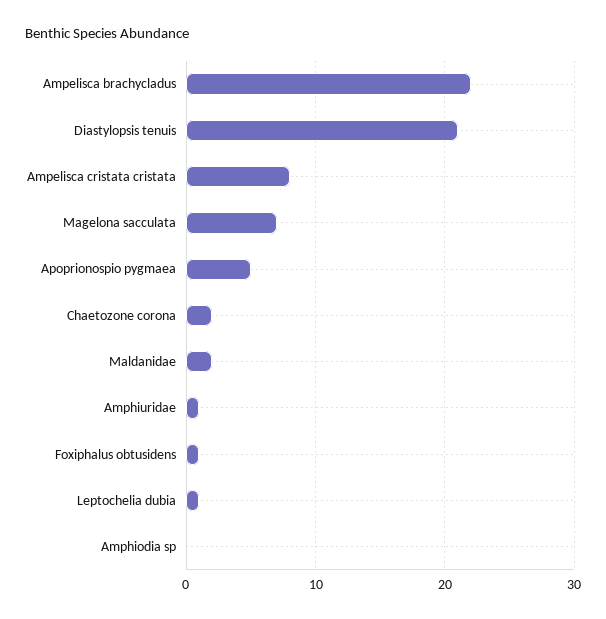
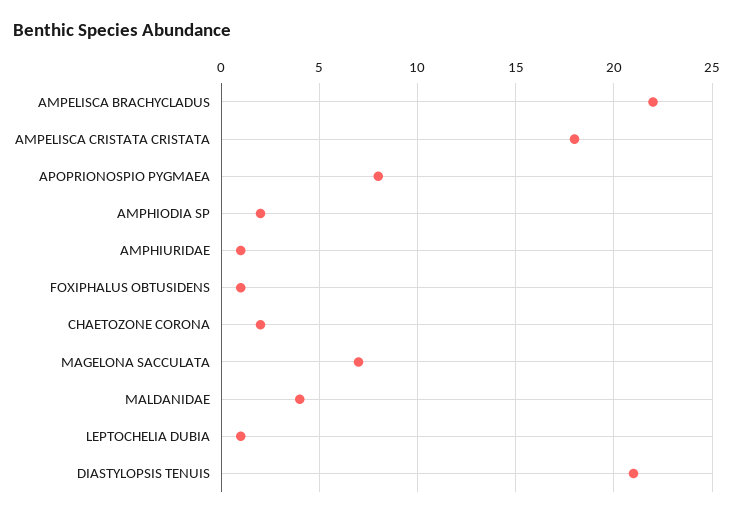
  {
    "Ampelisca brachycladus": 22,
    "Diastylopsis tenuis": 21,
-   "Ampelisca cristata cristata": 8,
+   "Ampelisca cristata cristata": 18,
    "Magelona sacculata": 7,
-   "Apoprionospio pygmaea": 5,
+   "Apoprionospio pygmaea": 8,
    "Chaetozone corona": 2,
-   "Maldanidae": 2,
+   "Maldanidae": 4,
    "Amphiuridae": 1,
    "Foxiphalus obtusidens": 1,
    "Leptochelia dubia": 1,
-   "Amphiodia sp": 0
+   "Amphiodia sp": 2
  }

